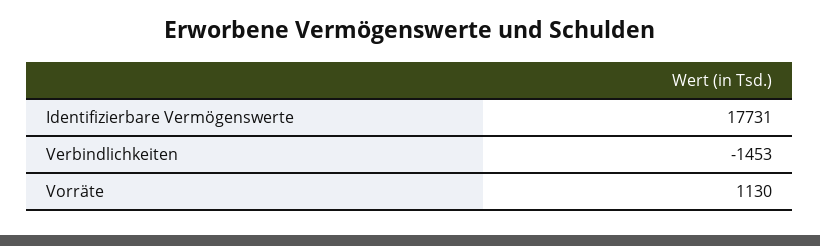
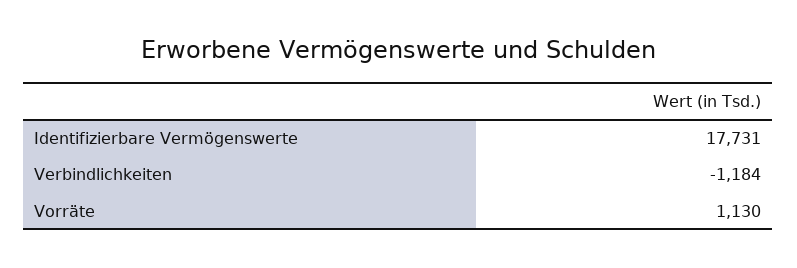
  {
    "Identifizierbare Vermögenswerte": 17731,
-   "Verbindlichkeiten": -1453,
+   "Verbindlichkeiten": -1184,
    "Vorräte": 1130
  }

